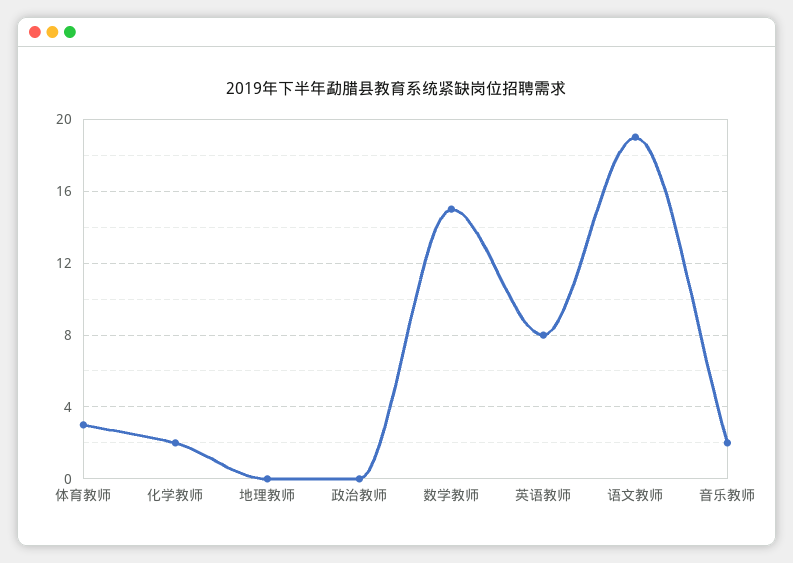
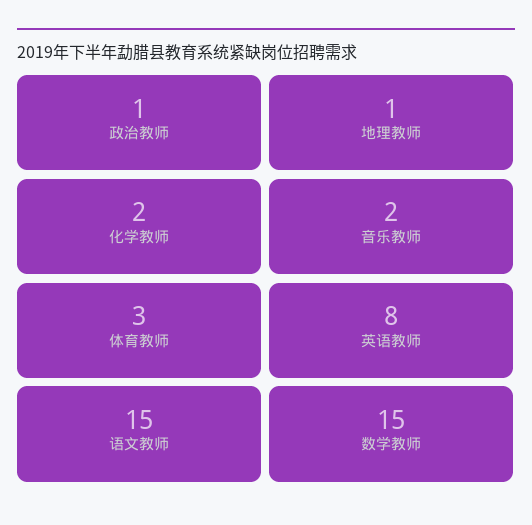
  {
    "体育教师": 3,
    "化学教师": 2,
-   "地理教师": 0,
+   "地理教师": 1,
-   "政治教师": 0,
+   "政治教师": 1,
    "数学教师": 15,
    "英语教师": 8,
-   "语文教师": 19,
+   "语文教师": 15,
    "音乐教师": 2
  }

